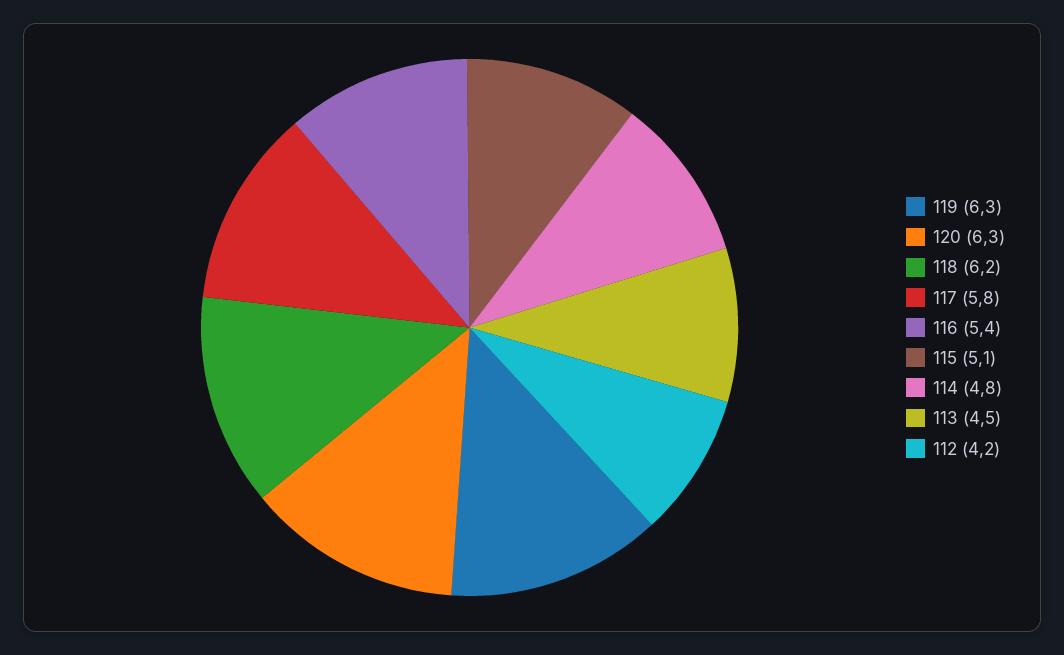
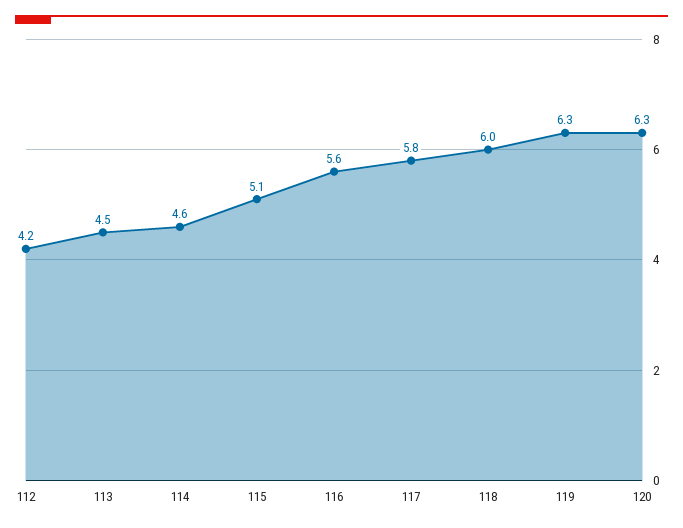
  {
    "119": 6.3,
    "120": 6.3,
-   "118": 6.2,
+   "118": 6,
    "117": 5.8,
-   "116": 5.4,
+   "116": 5.6,
    "115": 5.1,
-   "114": 4.8,
+   "114": 4.6,
    "113": 4.5,
    "112": 4.2
  }

